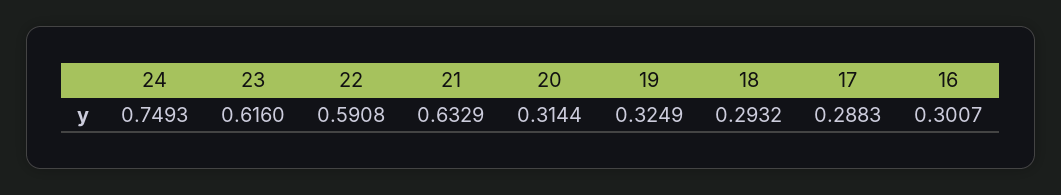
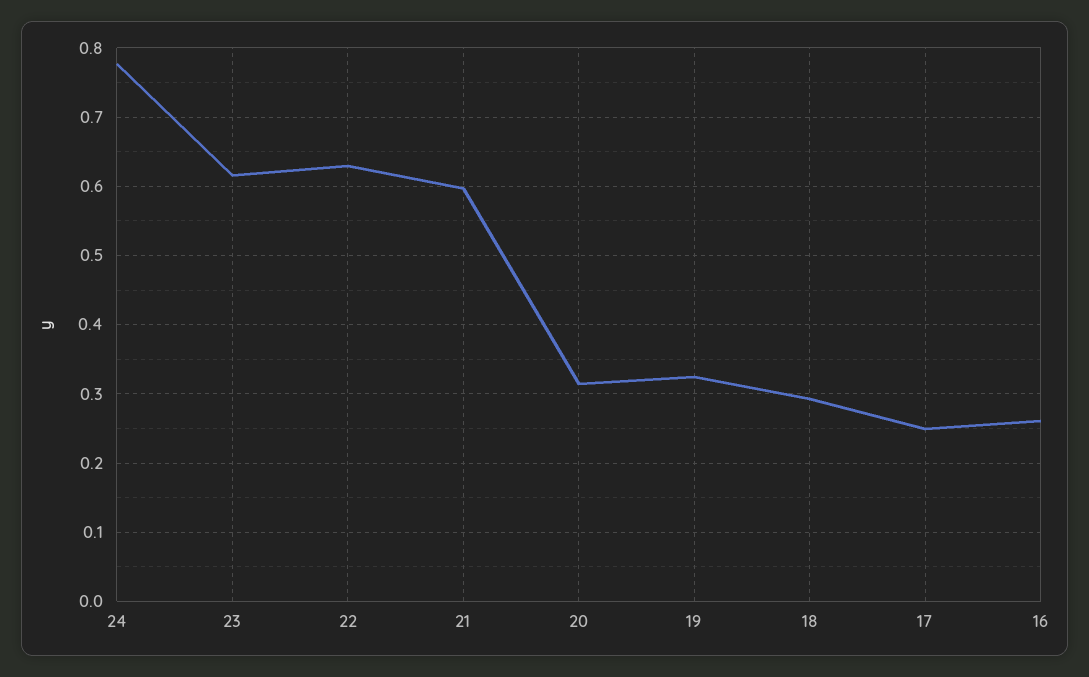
  {
-   "24": 0.7493,
+   "24": 0.78,
    "23": 0.616,
-   "22": 0.5908,
+   "22": 0.63,
-   "21": 0.6329,
+   "21": 0.6,
    "20": 0.3144,
    "19": 0.3249,
    "18": 0.2932,
-   "17": 0.2883,
+   "17": 0.25,
-   "16": 0.3007
+   "16": 0.26
  }

